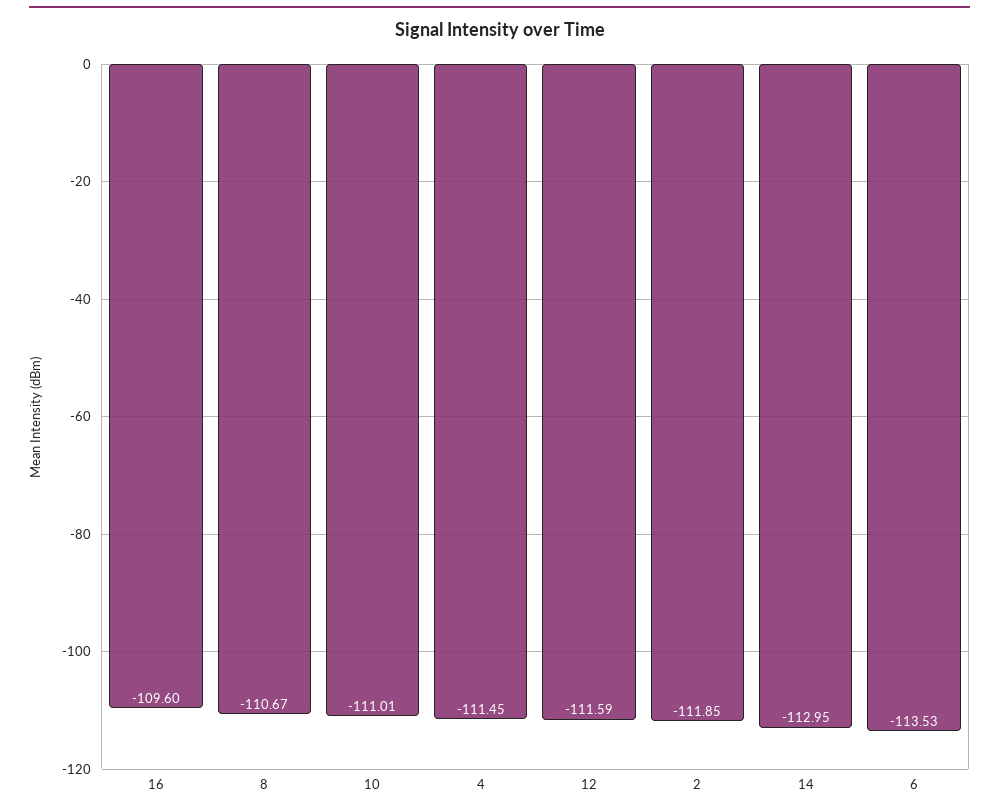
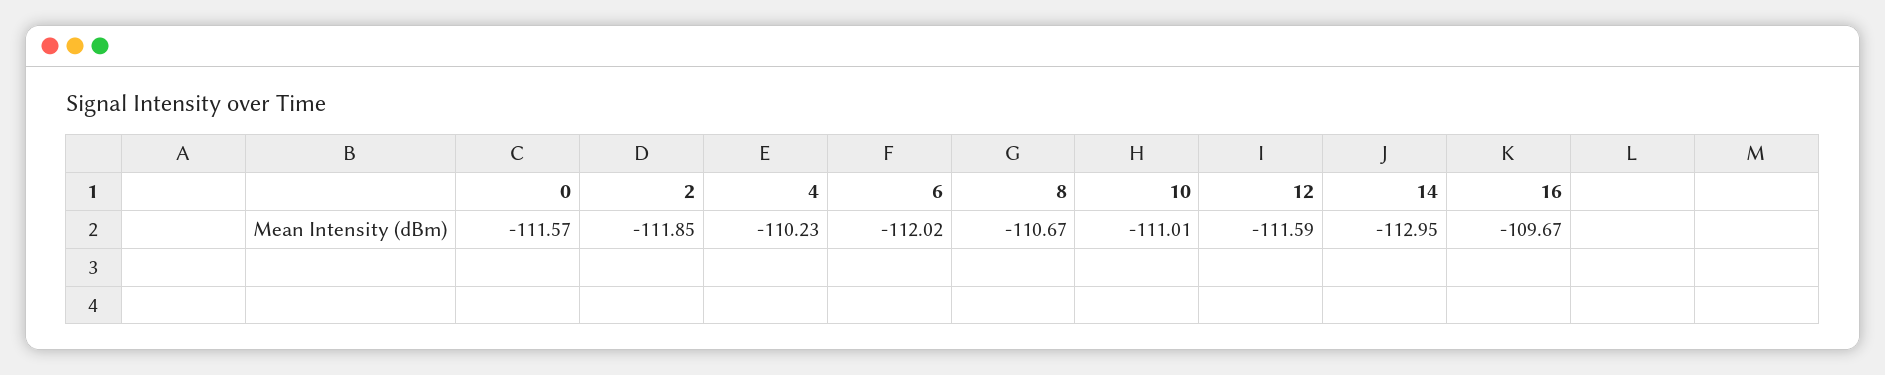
  {
-   "16": -109.6,
+   "16": -109.67,
    "8": -110.67,
    "10": -111.01,
-   "4": -111.45,
+   "4": -110.23,
    "12": -111.59,
    "2": -111.85,
    "14": -112.95,
-   "6": -113.53
+   "6": -112.02,
+   "0": -111.57
  }

